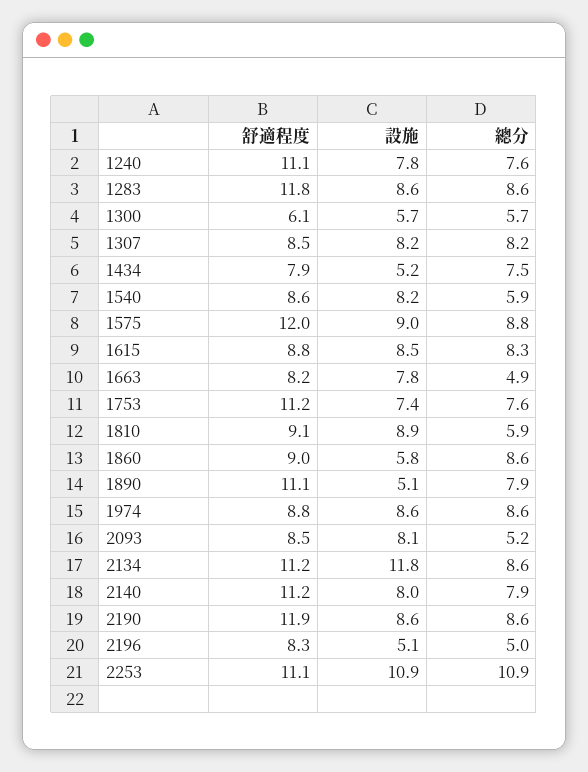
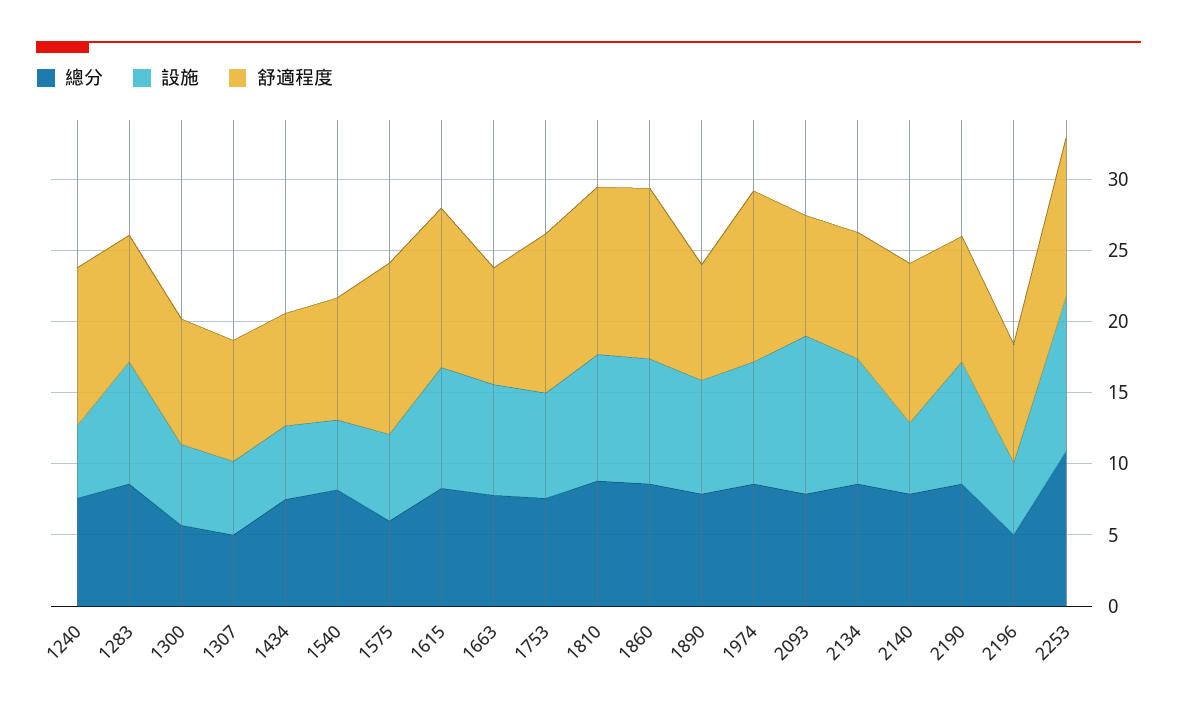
  {
    "舒適程度": {
      "1240": 11.1,
-     "1283": 11.8,
+     "1283": 9,
-     "1300": 6.1,
+     "1300": 9,
      "1307": 8.5,
      "1434": 7.9,
      "1540": 8.6,
      "1575": 12,
-     "1615": 8.8,
+     "1615": 11,
      "1663": 8.2,
      "1753": 11.2,
-     "1810": 9.1,
+     "1810": 12,
-     "1860": 9,
+     "1860": 12,
-     "1890": 11.1,
+     "1890": 8,
-     "1974": 8.8,
+     "1974": 12,
      "2093": 8.5,
-     "2134": 11.2,
+     "2134": 9,
      "2140": 11.2,
-     "2190": 11.9,
+     "2190": 9,
      "2196": 8.3,
      "2253": 11.1
    },
    "設施": {
-     "1240": 7.8,
+     "1240": 5,
      "1283": 8.6,
      "1300": 5.7,
-     "1307": 8.2,
+     "1307": 5,
      "1434": 5.2,
-     "1540": 8.2,
+     "1540": 5,
-     "1575": 9,
+     "1575": 6,
      "1615": 8.5,
      "1663": 7.8,
      "1753": 7.4,
      "1810": 8.9,
-     "1860": 5.8,
+     "1860": 9,
-     "1890": 5.1,
+     "1890": 8,
      "1974": 8.6,
-     "2093": 8.1,
+     "2093": 11,
-     "2134": 11.8,
+     "2134": 9,
-     "2140": 8,
+     "2140": 5,
      "2190": 8.6,
      "2196": 5.1,
      "2253": 10.9
    },
    "總分": {
      "1240": 7.6,
      "1283": 8.6,
      "1300": 5.7,
-     "1307": 8.2,
+     "1307": 5,
      "1434": 7.5,
-     "1540": 5.9,
+     "1540": 8,
-     "1575": 8.8,
+     "1575": 6,
      "1615": 8.3,
-     "1663": 4.9,
+     "1663": 8,
      "1753": 7.6,
-     "1810": 5.9,
+     "1810": 9,
      "1860": 8.6,
      "1890": 7.9,
      "1974": 8.6,
-     "2093": 5.2,
+     "2093": 8,
      "2134": 8.6,
      "2140": 7.9,
      "2190": 8.6,
      "2196": 5,
      "2253": 10.9
    }
  }

